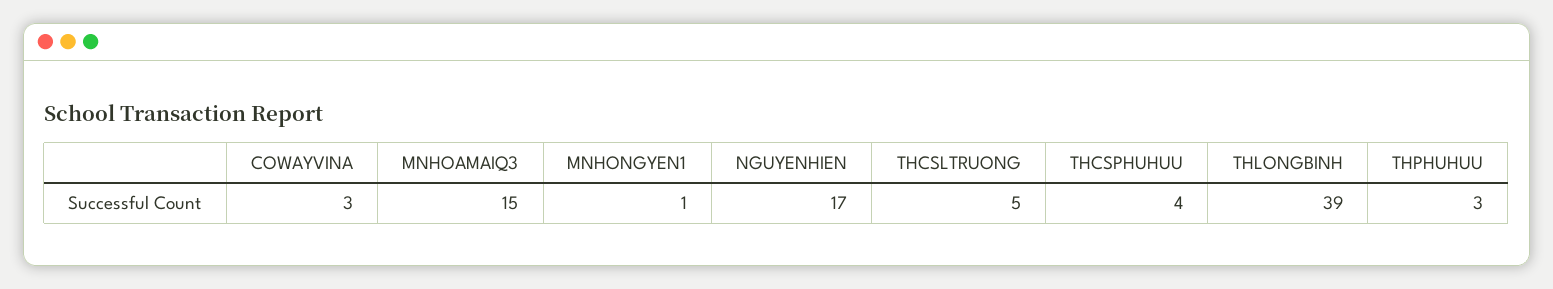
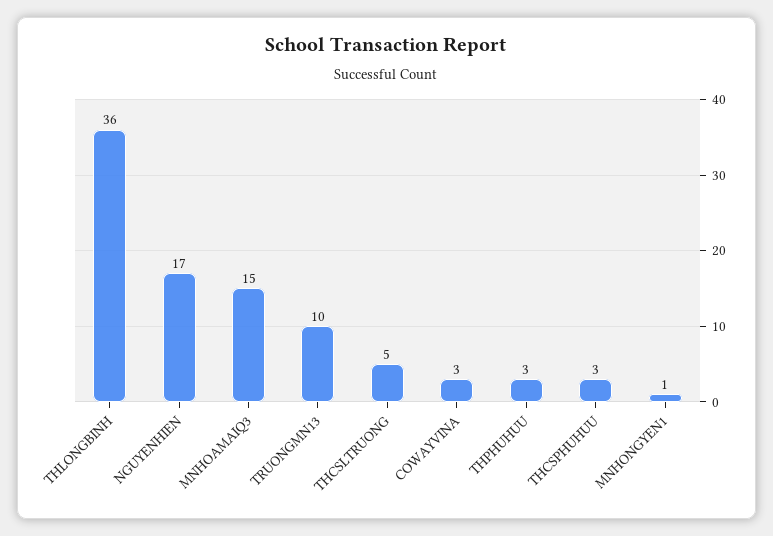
  {
    "COWAYVINA": 3,
    "MNHOAMAIQ3": 15,
    "MNHONGYEN1": 1,
    "NGUYENHIEN": 17,
    "THCSLTRUONG": 5,
-   "THCSPHUHUU": 4,
+   "THCSPHUHUU": 3,
-   "THLONGBINH": 39,
+   "THLONGBINH": 36,
-   "THPHUHUU": 3
+   "THPHUHUU": 3,
+   "TRUONGMN13": 10
  }

